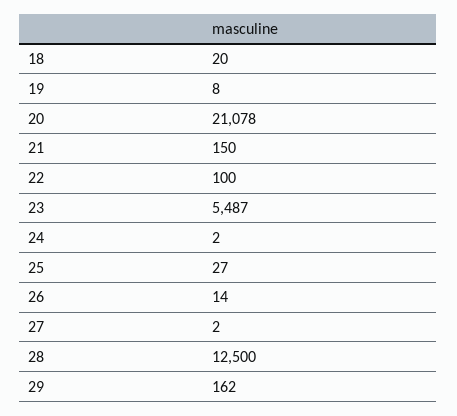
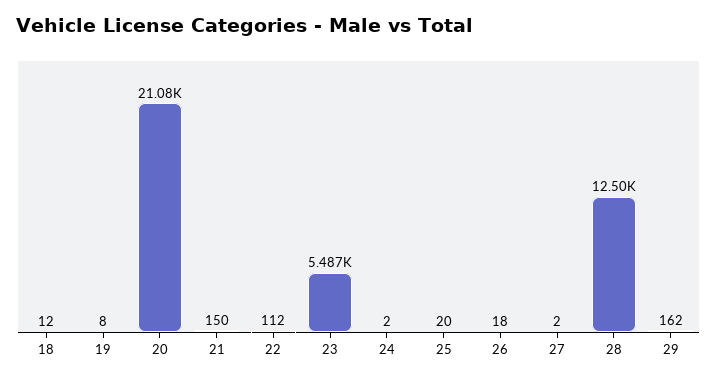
  {
-   "18": 20,
+   "18": 12,
    "19": 8,
    "20": 21078,
    "21": 150,
-   "22": 100,
+   "22": 112,
    "23": 5487,
    "24": 2,
-   "25": 27,
+   "25": 20,
-   "26": 14,
+   "26": 18,
    "27": 2,
    "28": 12500,
    "29": 162
  }

